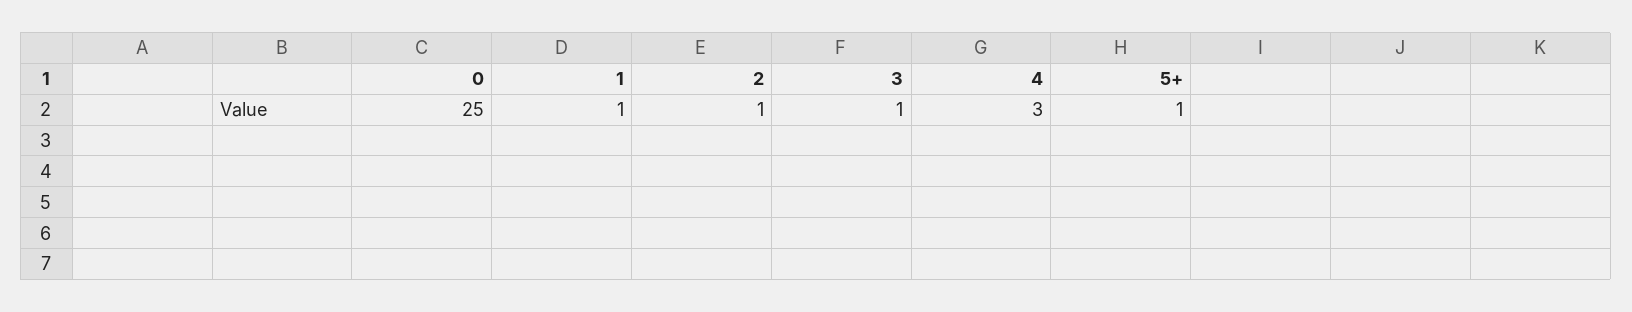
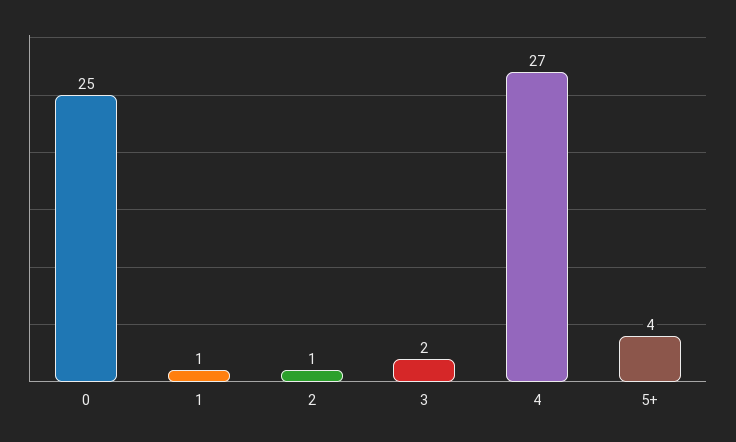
  {
    "0": 25,
    "1": 1,
    "2": 1,
-   "3": 1,
+   "3": 2,
-   "4": 3,
+   "4": 27,
-   "5+": 1
+   "5+": 4
  }

